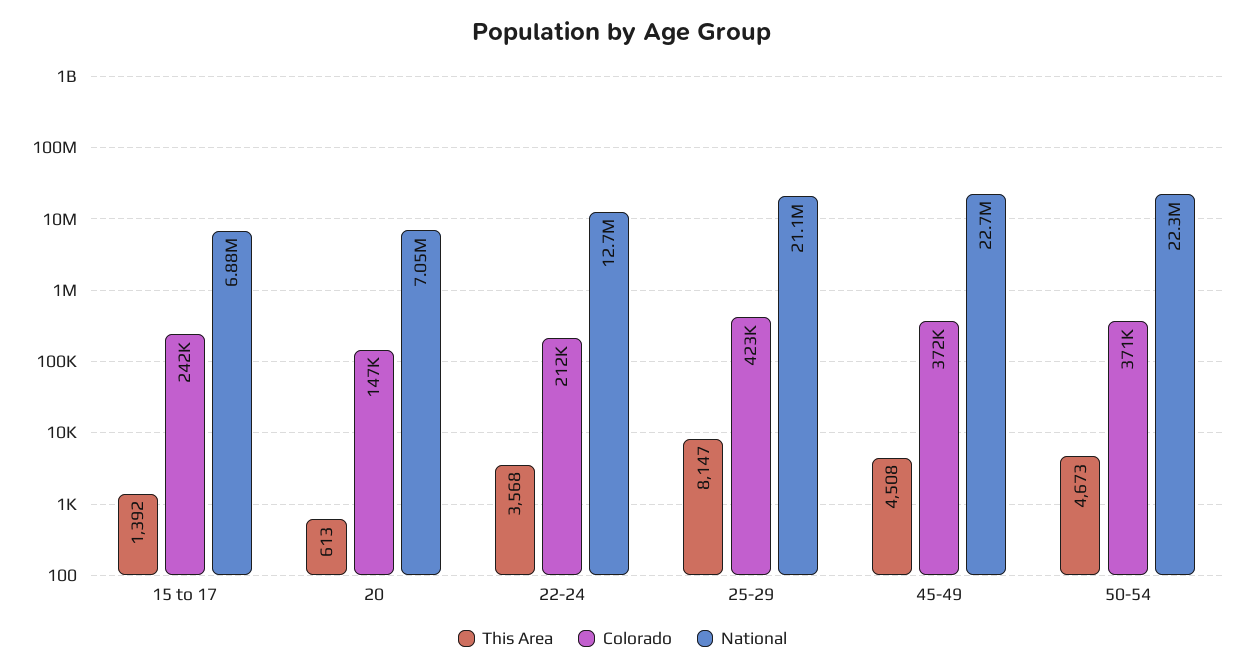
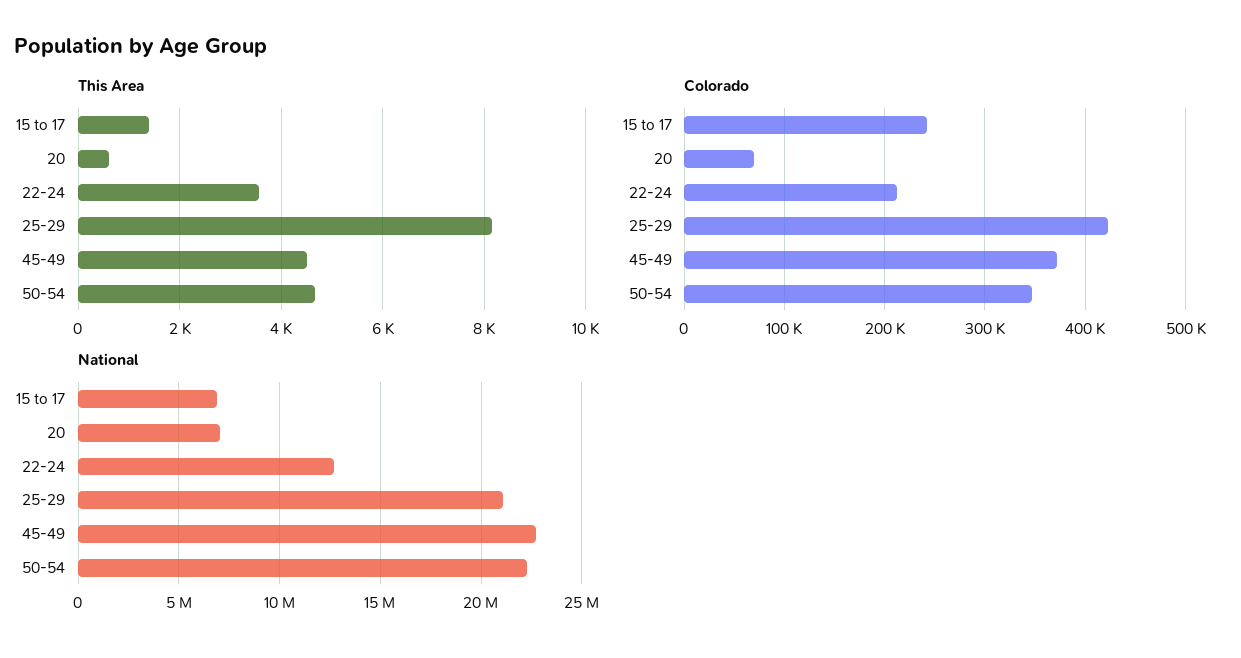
  {
    "This Area": {
      "15 to 17": 1392,
      "20": 613,
      "22-24": 3568,
      "25-29": 8147,
      "45-49": 4508,
      "50-54": 4673
    },
    "Colorado": {
      "15 to 17": 242000,
-     "20": 147000,
+     "20": 70000,
      "22-24": 212000,
      "25-29": 423000,
      "45-49": 372000,
-     "50-54": 371000
+     "50-54": 350000
    },
    "National": {
      "15 to 17": 6880000,
      "20": 7050000,
      "22-24": 12700000,
      "25-29": 21100000,
      "45-49": 22700000,
      "50-54": 22300000
    }
  }

